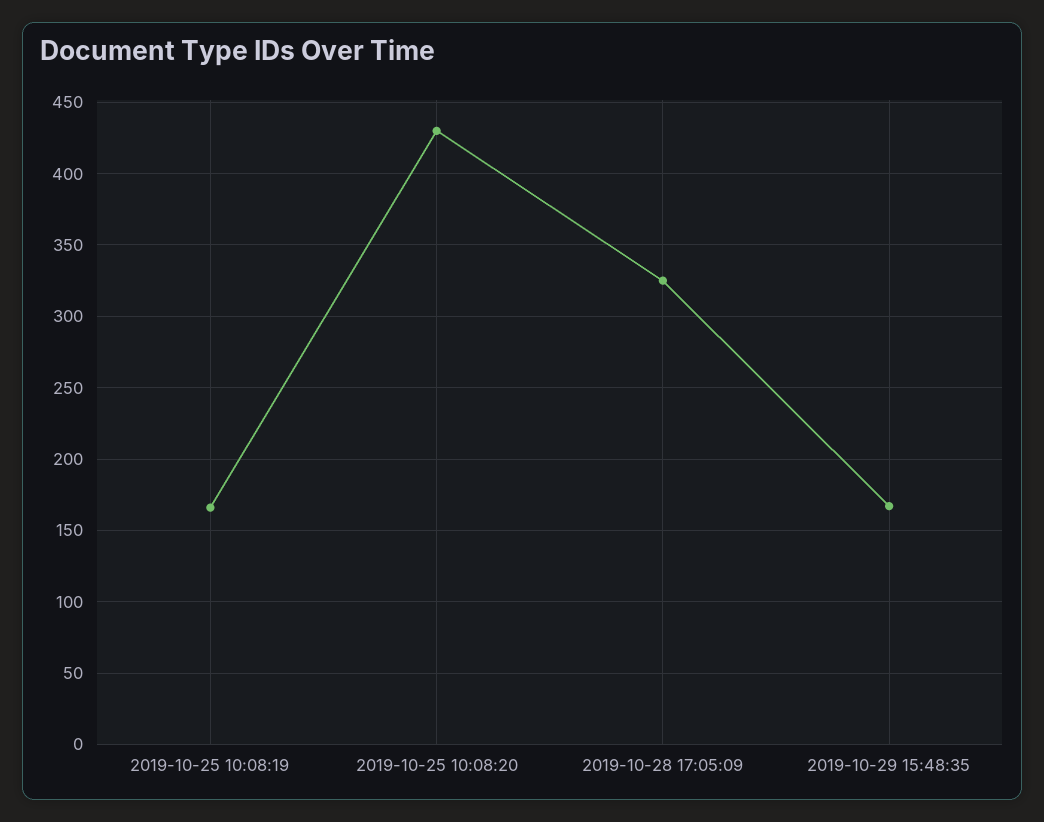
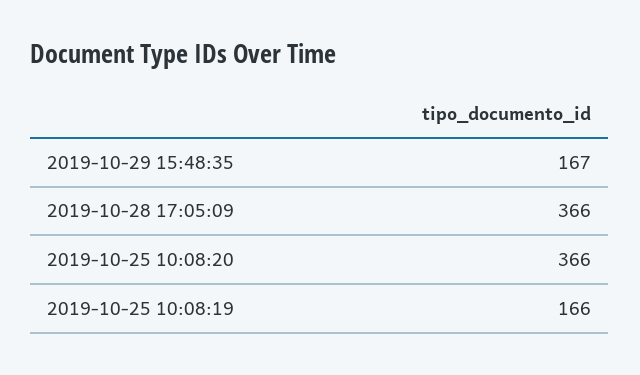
  {
    "2019-10-25 10:08:19": 166,
-   "2019-10-25 10:08:20": 430,
+   "2019-10-25 10:08:20": 366,
-   "2019-10-28 17:05:09": 325,
+   "2019-10-28 17:05:09": 366,
    "2019-10-29 15:48:35": 167
  }

